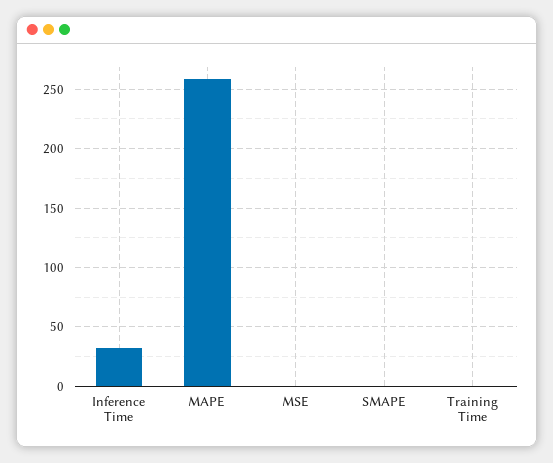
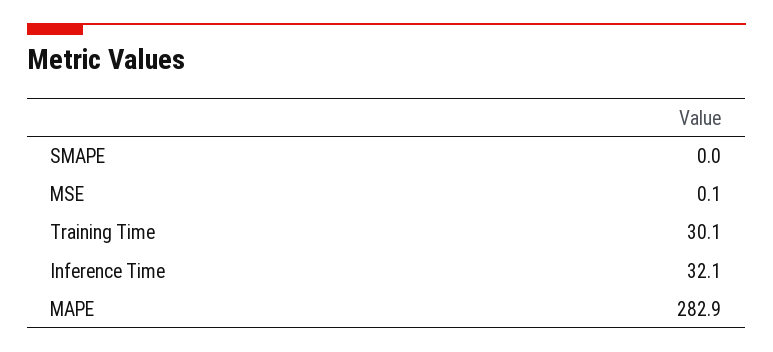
  {
    "Inference Time": 32.1,
-   "MAPE": 260,
+   "MAPE": 282.9,
    "MSE": 0.1,
    "SMAPE": 0,
-   "Training Time": 0
+   "Training Time": 30.1
  }

